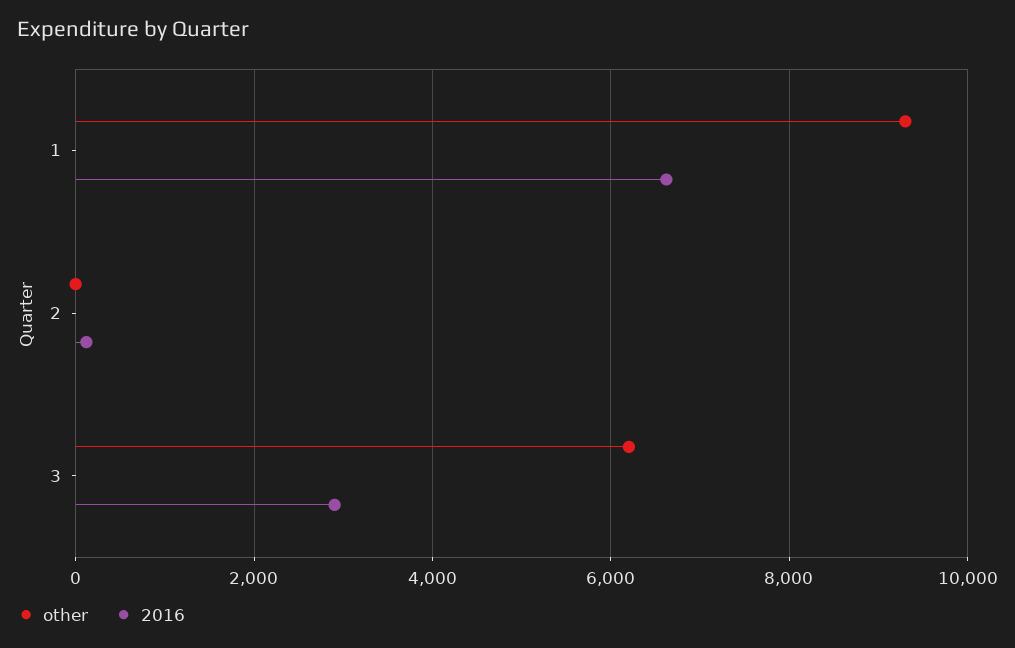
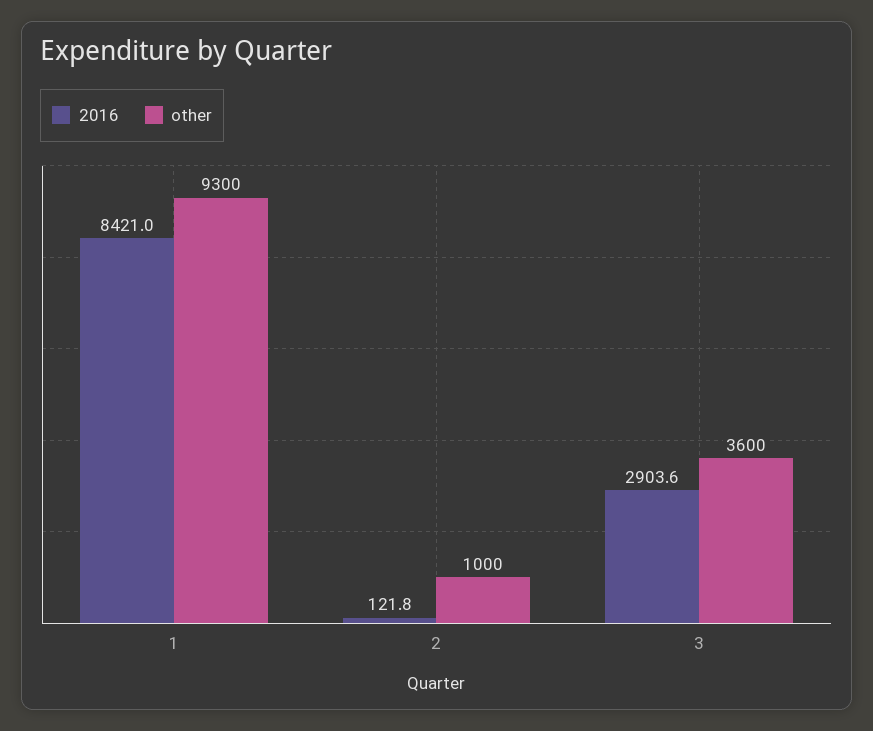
  {
    "other": {
      "1": 9300,
-     "2": 0,
+     "2": 1000,
-     "3": 6200
+     "3": 3600
    },
    "2016": {
-     "1": 6600,
+     "1": 8421,
      "2": 121.8,
      "3": 2903.6
    }
  }

